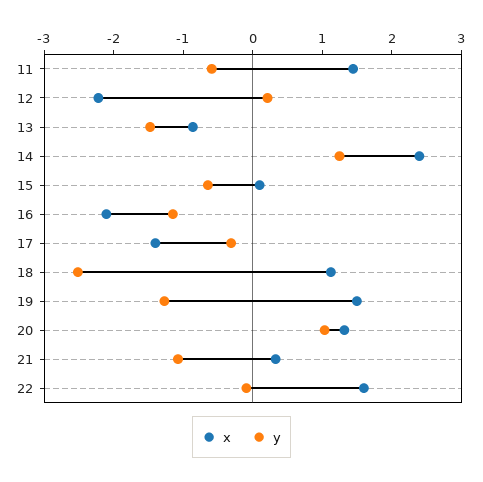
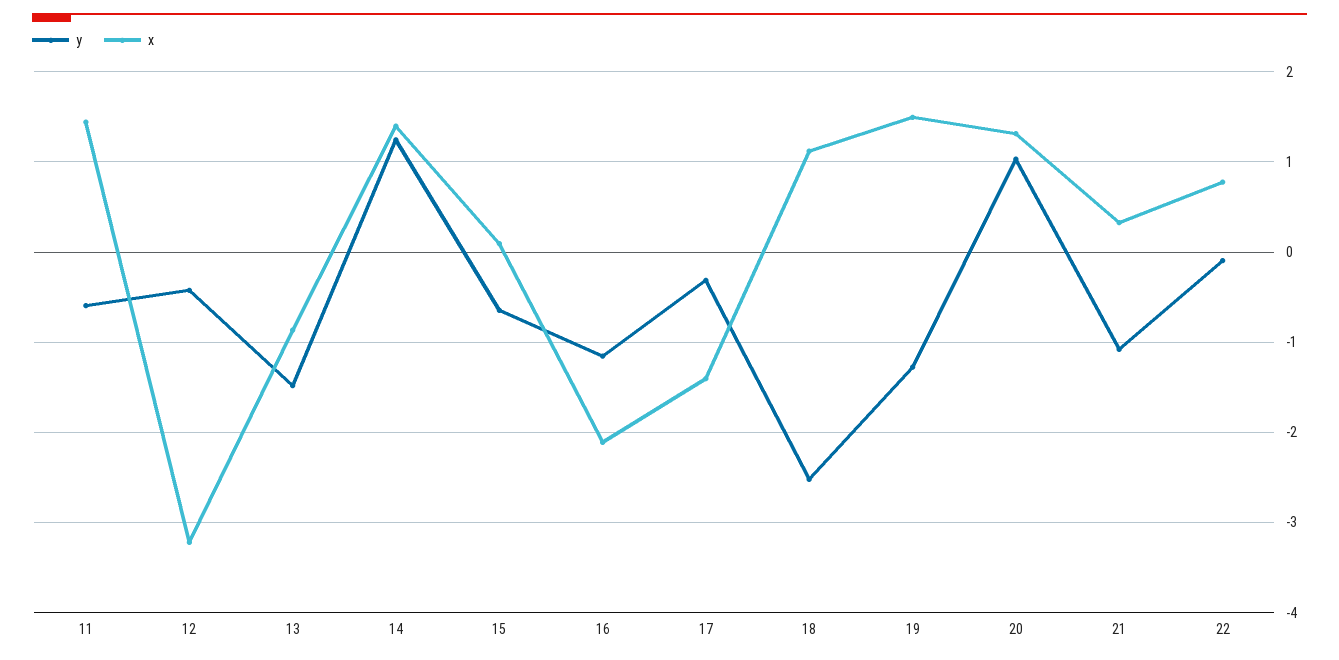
  {
    "x": {
      "11": 1.4,
-     "12": -2.2,
+     "12": -3.2,
      "13": -0.9,
-     "14": 2.4,
+     "14": 1.4,
      "15": 0.1,
      "16": -2.1,
      "17": -1.4,
      "18": 1.1,
      "19": 1.5,
      "20": 1.3,
      "21": 0.3,
-     "22": 1.6
+     "22": 0.8
    },
    "y": {
      "11": -0.6,
-     "12": 0.2,
+     "12": -0.4,
      "13": -1.5,
      "14": 1.2,
      "15": -0.6,
      "16": -1.2,
      "17": -0.3,
      "18": -2.5,
      "19": -1.3,
      "20": 1,
      "21": -1.1,
      "22": -0.1
    }
  }

